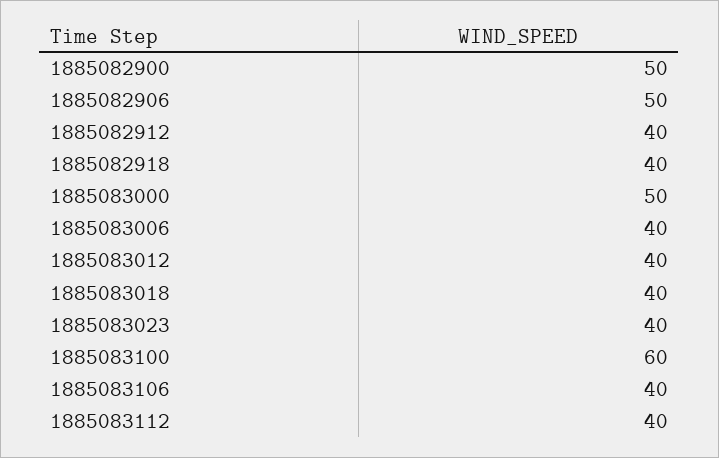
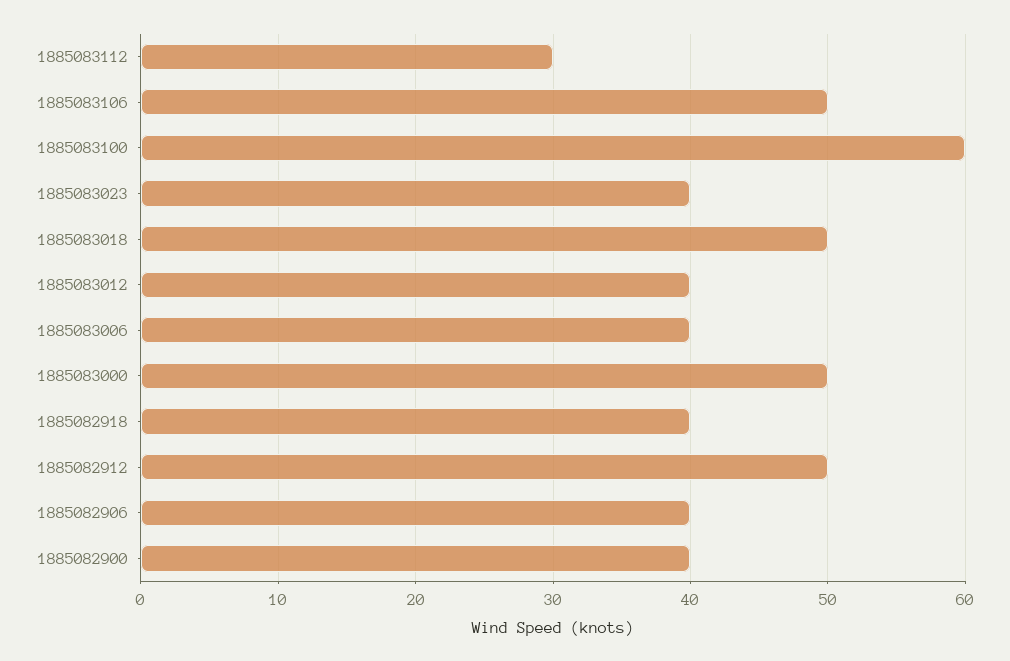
  {
-   "1885082900": 50,
+   "1885082900": 40,
-   "1885082906": 50,
+   "1885082906": 40,
-   "1885082912": 40,
+   "1885082912": 50,
    "1885082918": 40,
    "1885083000": 50,
    "1885083006": 40,
    "1885083012": 40,
-   "1885083018": 40,
+   "1885083018": 50,
    "1885083023": 40,
    "1885083100": 60,
-   "1885083106": 40,
+   "1885083106": 50,
-   "1885083112": 40
+   "1885083112": 30
  }

